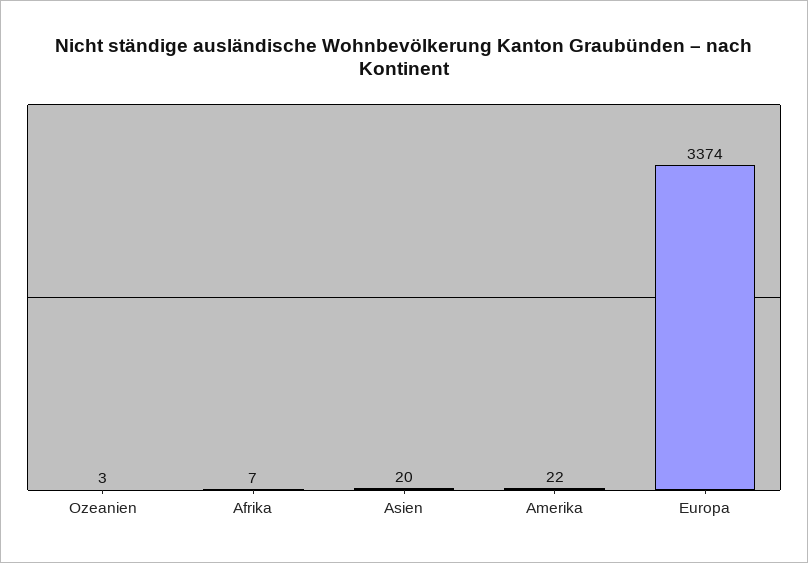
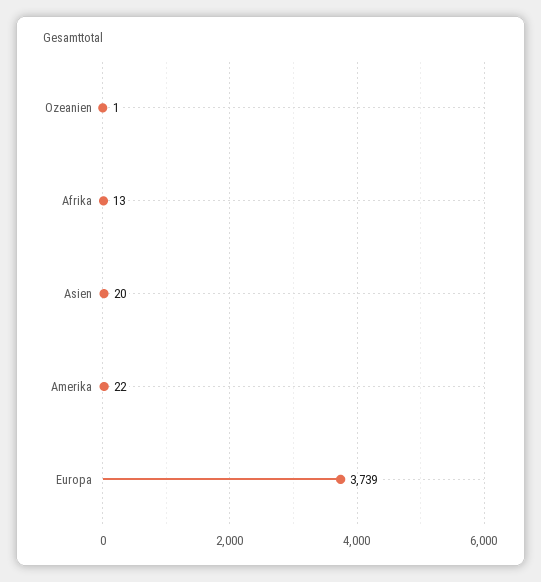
  {
-   "Ozeanien": 3,
+   "Ozeanien": 1,
-   "Afrika": 7,
+   "Afrika": 13,
    "Asien": 20,
    "Amerika": 22,
-   "Europa": 3374
+   "Europa": 3739
  }

